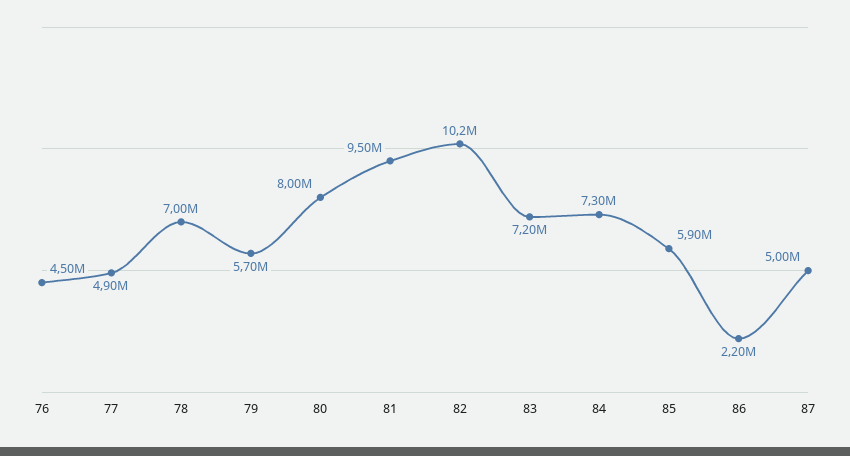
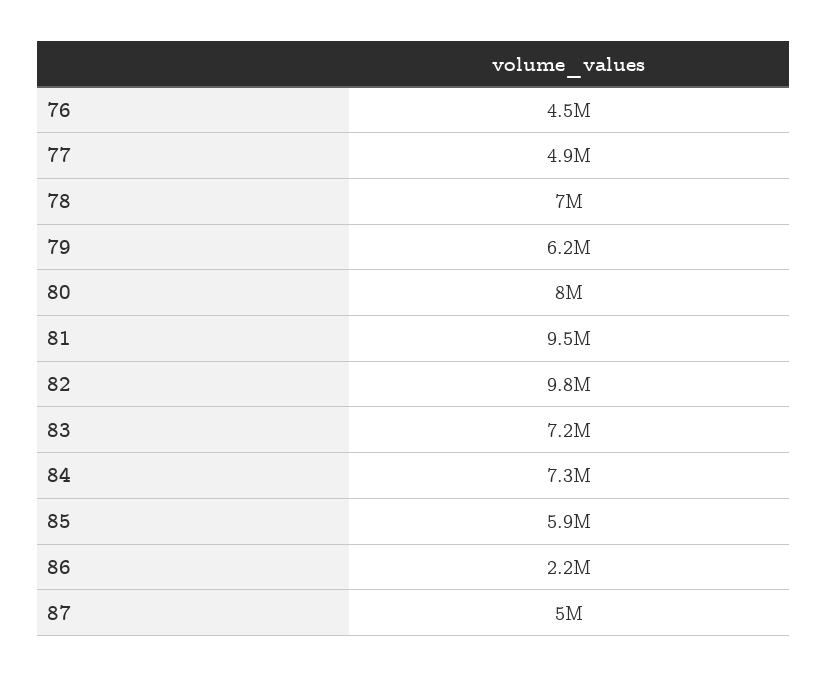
  {
    "76": 4500000,
    "77": 4900000,
    "78": 7000000,
-   "79": 5700000,
+   "79": 6200000,
    "80": 8000000,
    "81": 9500000,
-   "82": 10200000,
+   "82": 9800000,
    "83": 7200000,
    "84": 7300000,
    "85": 5900000,
    "86": 2200000,
    "87": 5000000
  }

